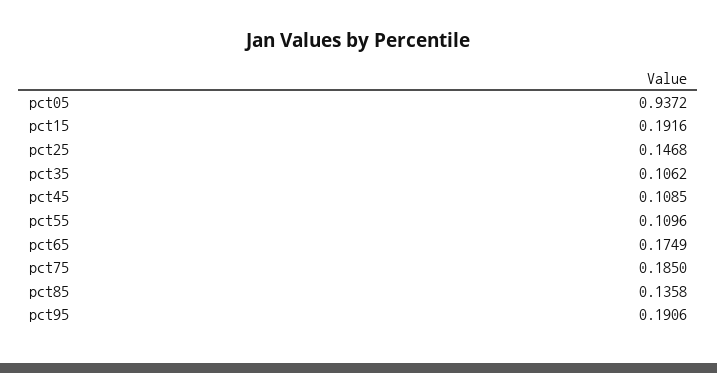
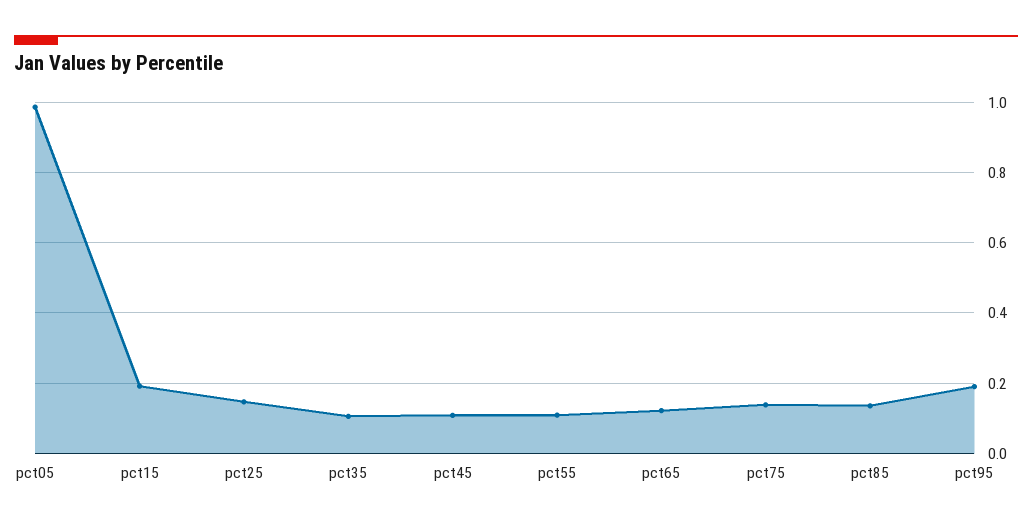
  {
-   "pct05": 0.9372,
+   "pct05": 0.98,
    "pct15": 0.1916,
    "pct25": 0.1468,
    "pct35": 0.1062,
    "pct45": 0.1085,
    "pct55": 0.1096,
-   "pct65": 0.1749,
+   "pct65": 0.12,
-   "pct75": 0.185,
+   "pct75": 0.14,
    "pct85": 0.1358,
    "pct95": 0.1906
  }

